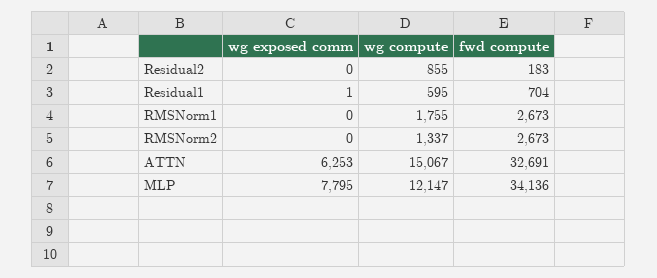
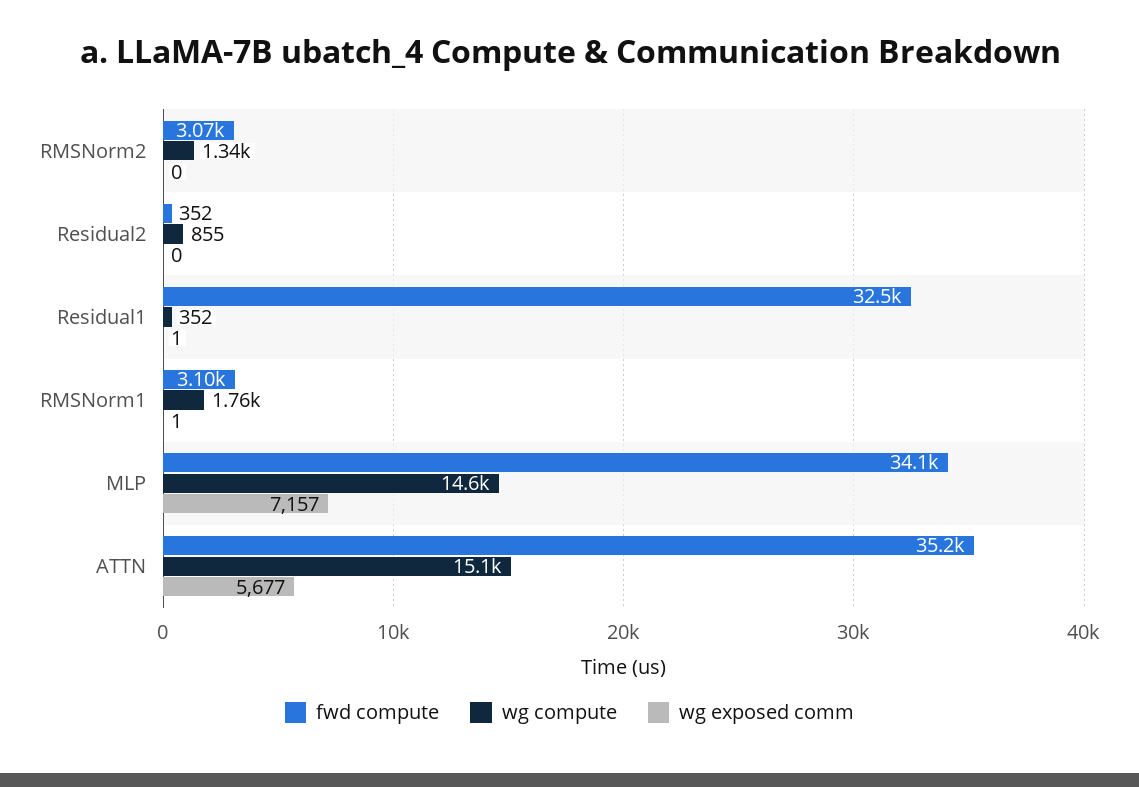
  {
    "wg exposed comm": {
      "Residual2": 0,
      "Residual1": 1,
-     "RMSNorm1": 0,
+     "RMSNorm1": 1,
      "RMSNorm2": 0,
-     "ATTN": 6253,
+     "ATTN": 5677,
-     "MLP": 7795
+     "MLP": 7157
    },
    "wg compute": {
      "Residual2": 855,
-     "Residual1": 595,
+     "Residual1": 352,
      "RMSNorm1": 1755,
      "RMSNorm2": 1337,
      "ATTN": 15067,
-     "MLP": 12147
+     "MLP": 14600
    },
    "fwd compute": {
-     "Residual2": 183,
+     "Residual2": 352,
-     "Residual1": 704,
+     "Residual1": 32500,
-     "RMSNorm1": 2673,
+     "RMSNorm1": 3100,
-     "RMSNorm2": 2673,
+     "RMSNorm2": 3070,
-     "ATTN": 32691,
+     "ATTN": 35200,
      "MLP": 34136
    }
  }

